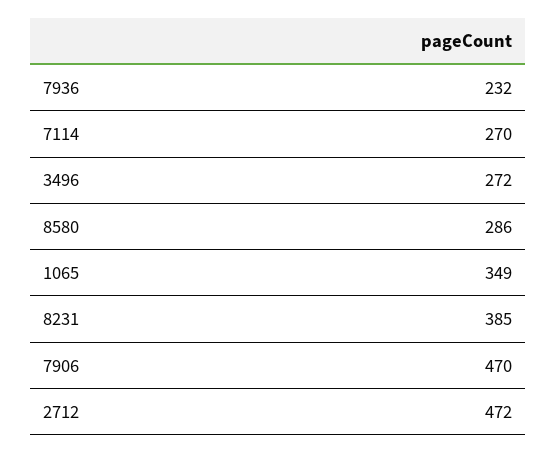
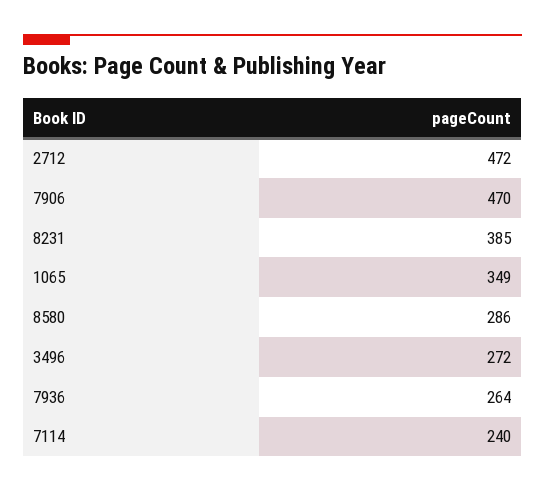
  {
-   "7936": 232,
+   "7936": 264,
-   "7114": 270,
+   "7114": 240,
    "3496": 272,
    "8580": 286,
    "1065": 349,
    "8231": 385,
    "7906": 470,
    "2712": 472
  }

